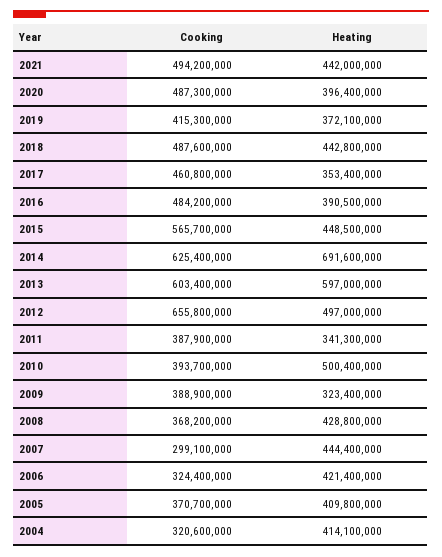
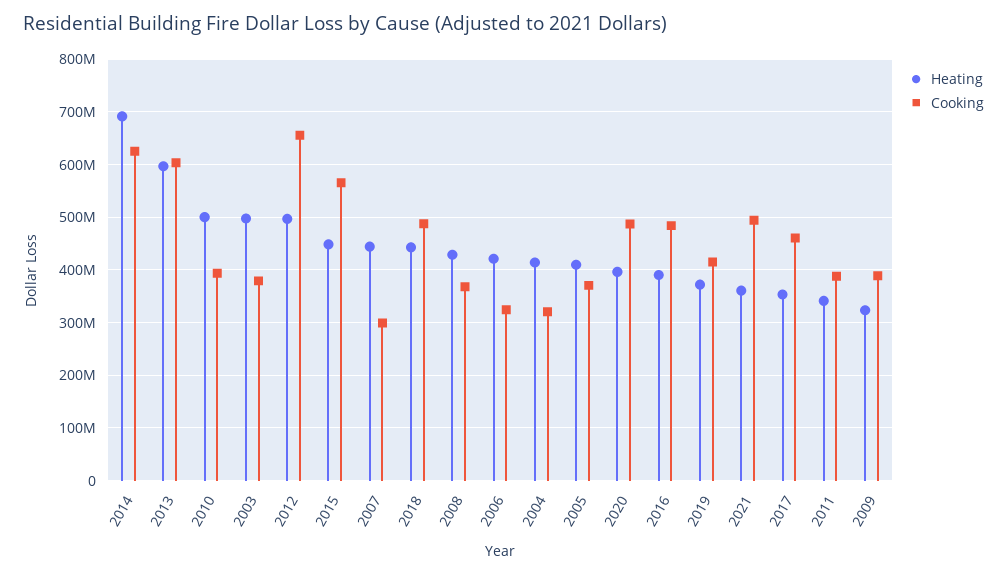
  {
    "Cooking": {
      "2021": 494200000,
      "2020": 487300000,
      "2019": 415300000,
      "2018": 487600000,
      "2017": 460800000,
      "2016": 484200000,
      "2015": 565700000,
      "2014": 625400000,
      "2013": 603400000,
      "2012": 655800000,
      "2011": 387900000,
      "2010": 393700000,
      "2009": 388900000,
      "2008": 368200000,
      "2007": 299100000,
      "2006": 324400000,
      "2005": 370700000,
-     "2004": 320600000
+     "2004": 320600000,
+     "2003": 380000000
    },
    "Heating": {
-     "2021": 442000000,
+     "2021": 360000000,
      "2020": 396400000,
      "2019": 372100000,
      "2018": 442800000,
      "2017": 353400000,
      "2016": 390500000,
      "2015": 448500000,
      "2014": 691600000,
      "2013": 597000000,
      "2012": 497000000,
      "2011": 341300000,
      "2010": 500400000,
      "2009": 323400000,
      "2008": 428800000,
      "2007": 444400000,
      "2006": 421400000,
      "2005": 409800000,
-     "2004": 414100000
+     "2004": 414100000,
+     "2003": 500000000
    }
  }

